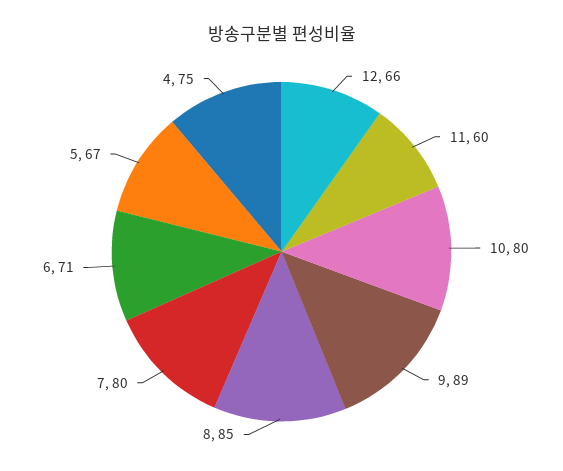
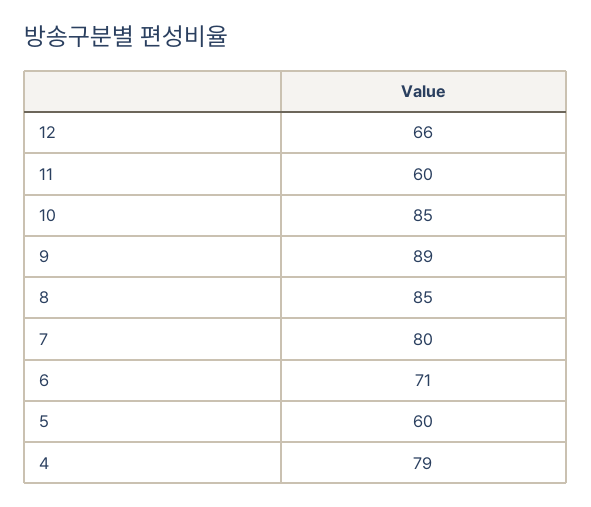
  {
    "12": 66,
    "11": 60,
-   "10": 80,
+   "10": 85,
    "9": 89,
    "8": 85,
    "7": 80,
    "6": 71,
-   "5": 67,
+   "5": 60,
-   "4": 75
+   "4": 79
  }

